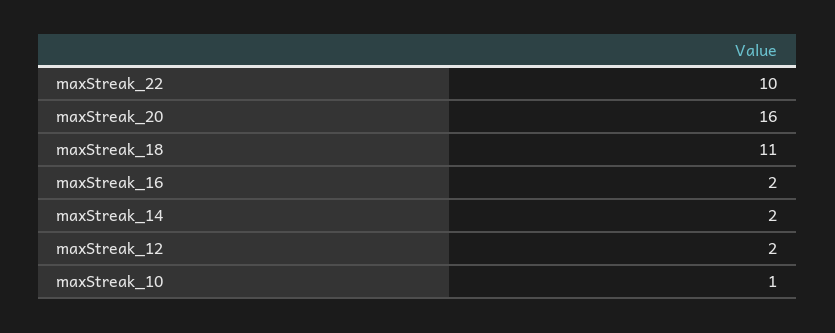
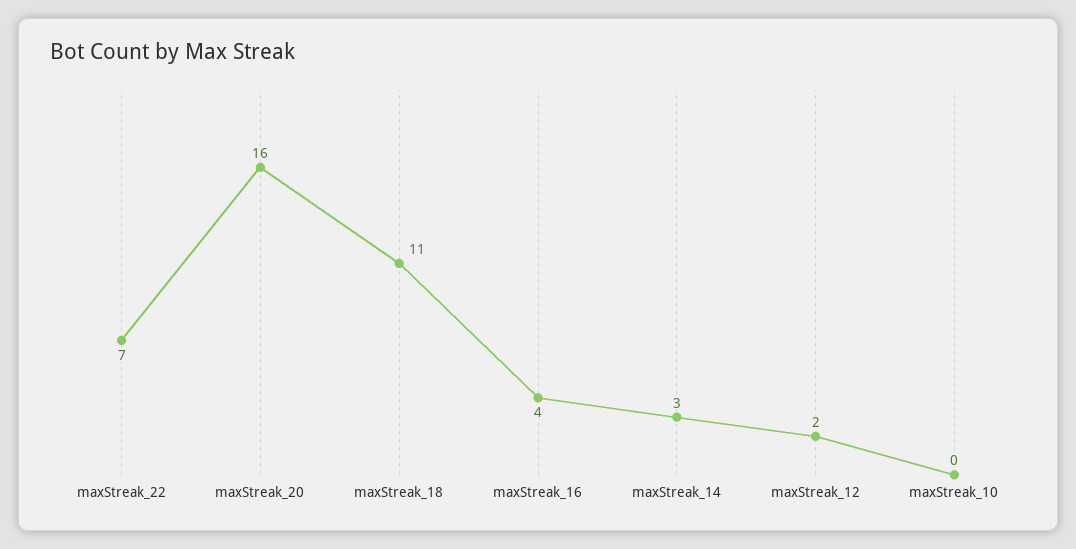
  {
-   "maxStreak_22": 10,
+   "maxStreak_22": 7,
    "maxStreak_20": 16,
    "maxStreak_18": 11,
-   "maxStreak_16": 2,
+   "maxStreak_16": 4,
-   "maxStreak_14": 2,
+   "maxStreak_14": 3,
    "maxStreak_12": 2,
-   "maxStreak_10": 1
+   "maxStreak_10": 0
  }

